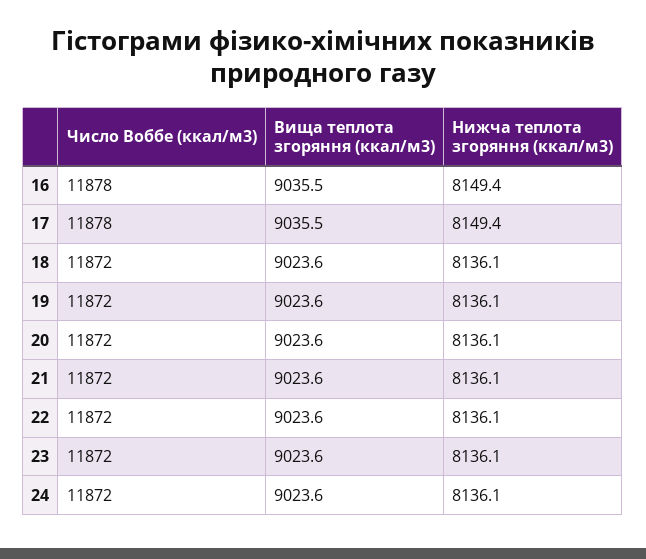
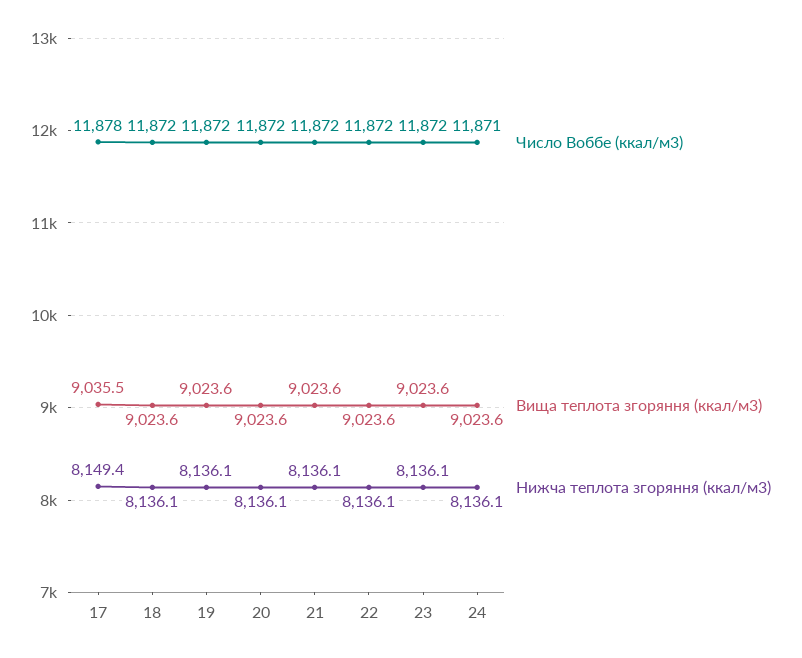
  {
    "Число Воббе (ккал/м3)": {
-     "16": 11878,
      "17": 11878,
      "18": 11872,
      "19": 11872,
      "20": 11872,
      "21": 11872,
      "22": 11872,
      "23": 11872,
-     "24": 11872
+     "24": 11871
    },
    "Вища теплота згоряння (ккал/м3)": {
-     "16": 9035.5,
      "17": 9035.5,
      "18": 9023.6,
      "19": 9023.6,
      "20": 9023.6,
      "21": 9023.6,
      "22": 9023.6,
      "23": 9023.6,
      "24": 9023.6
    },
    "Нижча теплота згоряння (ккал/м3)": {
-     "16": 8149.4,
      "17": 8149.4,
      "18": 8136.1,
      "19": 8136.1,
      "20": 8136.1,
      "21": 8136.1,
      "22": 8136.1,
      "23": 8136.1,
      "24": 8136.1
    }
  }

